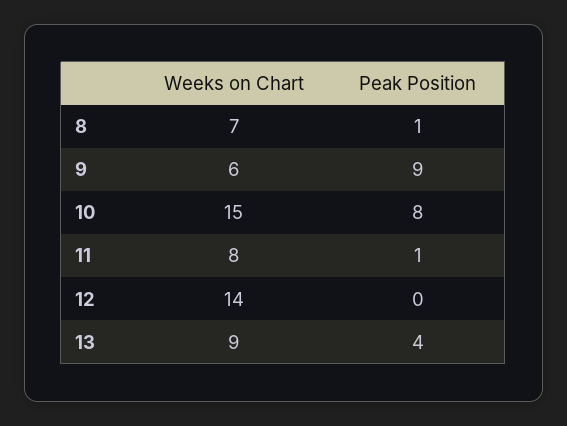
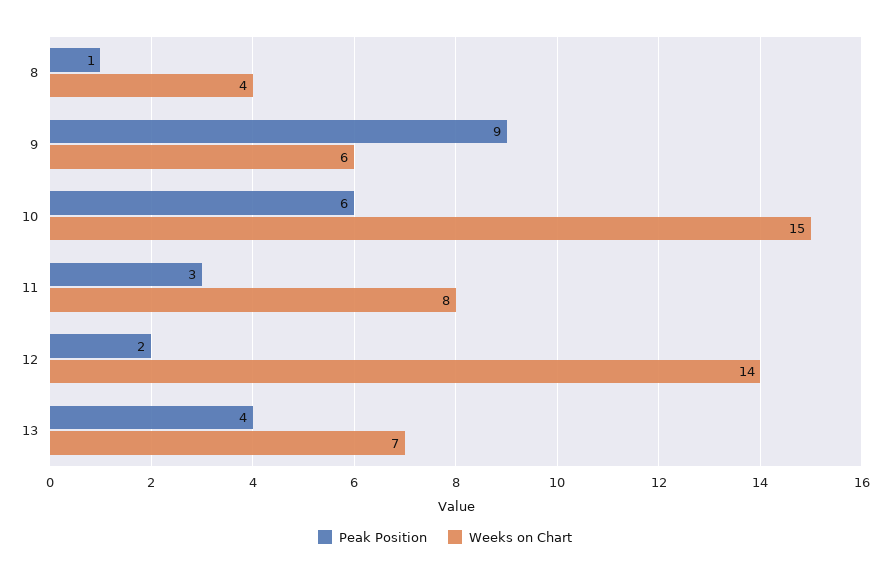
  {
    "Weeks on Chart": {
-     "8": 7,
+     "8": 4,
      "9": 6,
      "10": 15,
      "11": 8,
      "12": 14,
-     "13": 9
+     "13": 7
    },
    "Peak Position": {
      "8": 1,
      "9": 9,
-     "10": 8,
+     "10": 6,
-     "11": 1,
+     "11": 3,
-     "12": 0,
+     "12": 2,
      "13": 4
    }
  }

